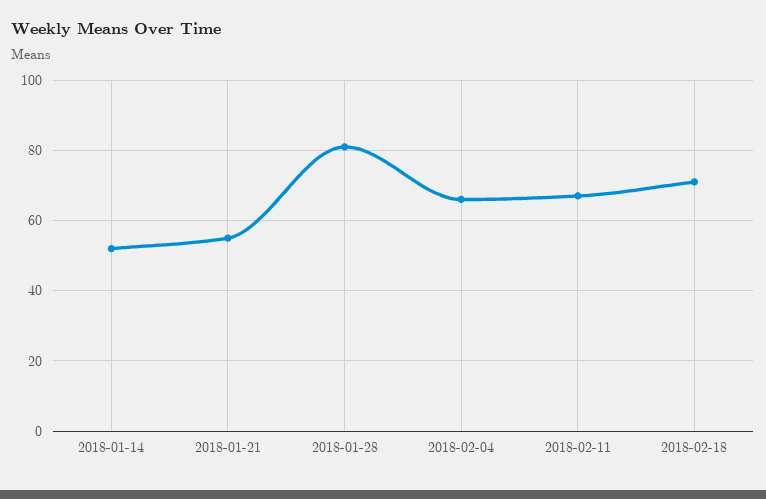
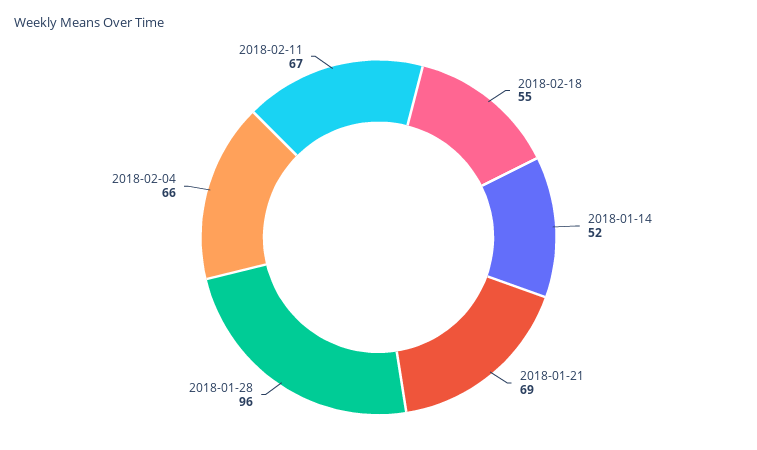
  {
    "2018-01-14": 52,
-   "2018-01-21": 55,
+   "2018-01-21": 69,
-   "2018-01-28": 80,
+   "2018-01-28": 96,
    "2018-02-04": 66,
    "2018-02-11": 67,
-   "2018-02-18": 70
+   "2018-02-18": 55
  }

